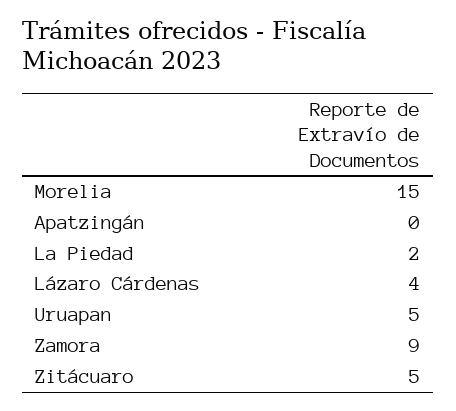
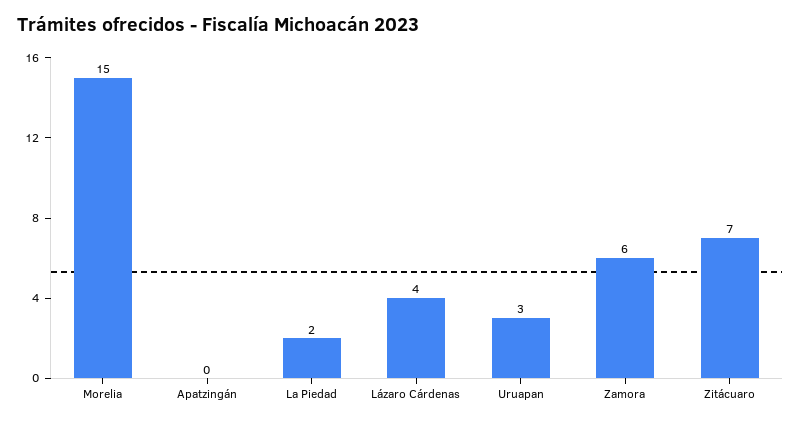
  {
    "Morelia": 15,
    "Apatzingán": 0,
    "La Piedad": 2,
    "Lázaro Cárdenas": 4,
-   "Uruapan": 5,
+   "Uruapan": 3,
-   "Zamora": 9,
+   "Zamora": 6,
-   "Zitácuaro": 5
+   "Zitácuaro": 7
  }

